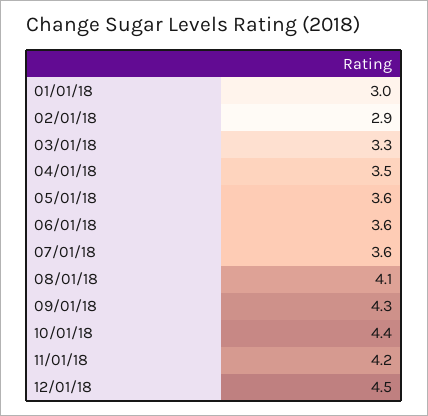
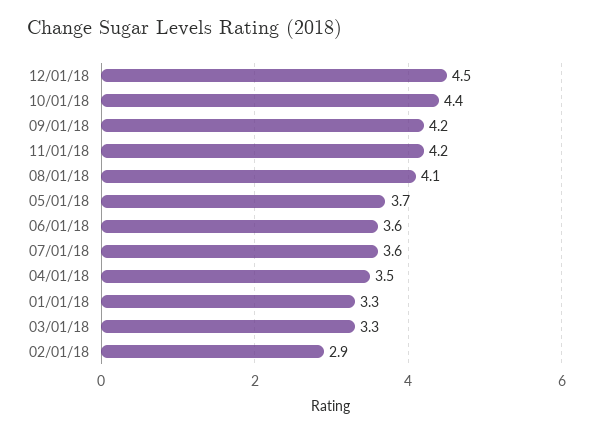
  {
-   "01/01/18": 3,
+   "01/01/18": 3.3,
    "02/01/18": 2.9,
    "03/01/18": 3.3,
    "04/01/18": 3.5,
-   "05/01/18": 3.6,
+   "05/01/18": 3.7,
    "06/01/18": 3.6,
    "07/01/18": 3.6,
    "08/01/18": 4.1,
-   "09/01/18": 4.3,
+   "09/01/18": 4.2,
    "10/01/18": 4.4,
    "11/01/18": 4.2,
    "12/01/18": 4.5
  }

